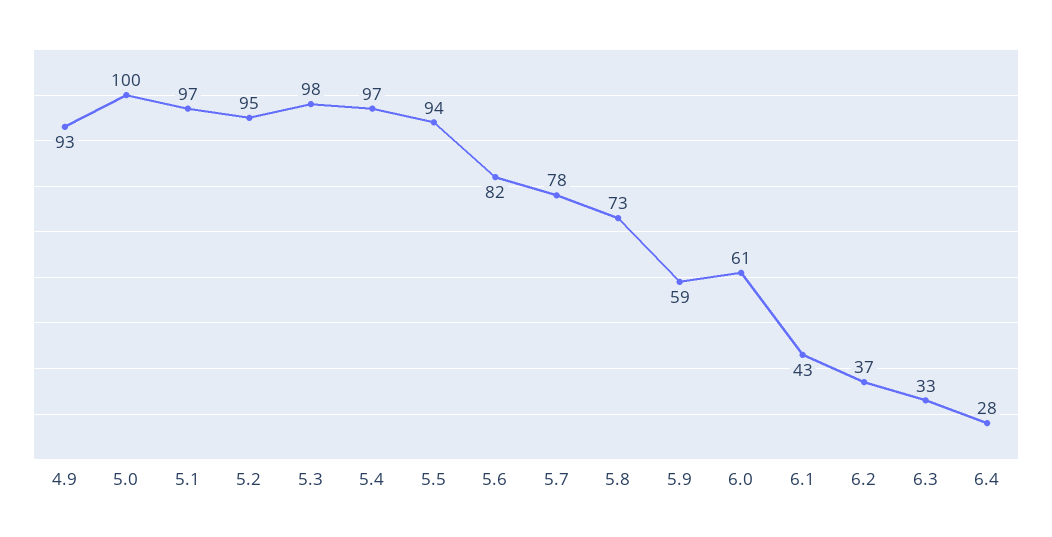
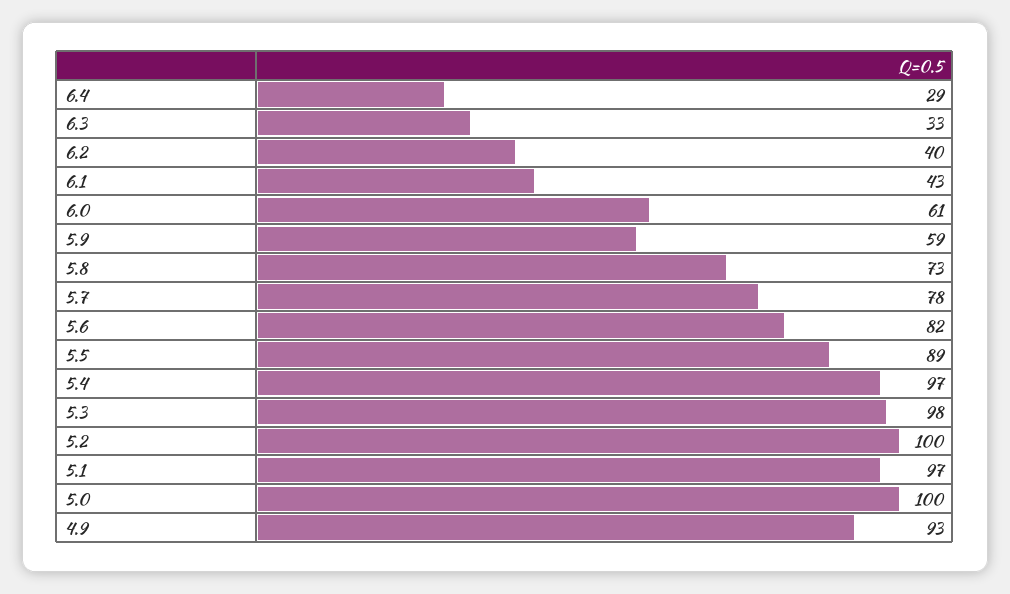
  {
    "4.9": 93,
    "5.0": 100,
    "5.1": 97,
-   "5.2": 95,
+   "5.2": 100,
    "5.3": 98,
    "5.4": 97,
-   "5.5": 94,
+   "5.5": 89,
    "5.6": 82,
    "5.7": 78,
    "5.8": 73,
    "5.9": 59,
    "6.0": 61,
    "6.1": 43,
-   "6.2": 37,
+   "6.2": 40,
    "6.3": 33,
-   "6.4": 28
+   "6.4": 29
  }

